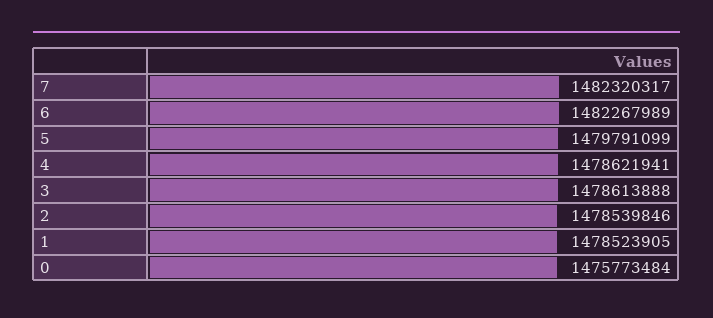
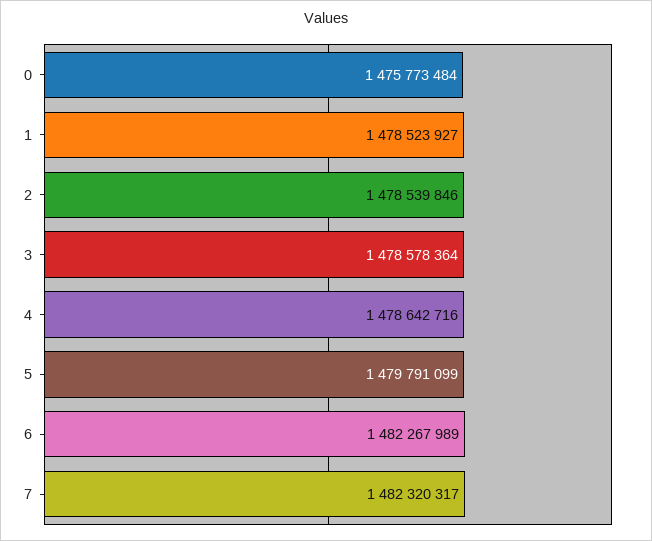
  {
    "7": 1482320317,
    "6": 1482267989,
    "5": 1479791099,
-   "4": 1478621941,
+   "4": 1478642716,
-   "3": 1478613888,
+   "3": 1478578364,
    "2": 1478539846,
-   "1": 1478523905,
+   "1": 1478523927,
    "0": 1475773484
  }

